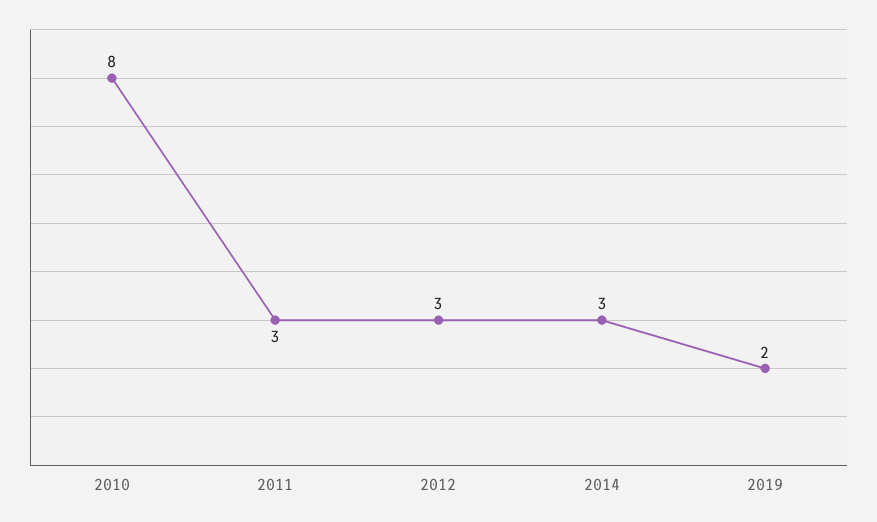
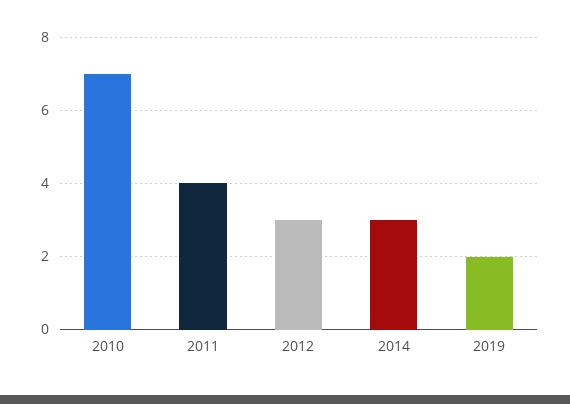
  {
-   "2010": 8,
+   "2010": 7,
-   "2011": 3,
+   "2011": 4,
    "2012": 3,
    "2014": 3,
    "2019": 2
  }

